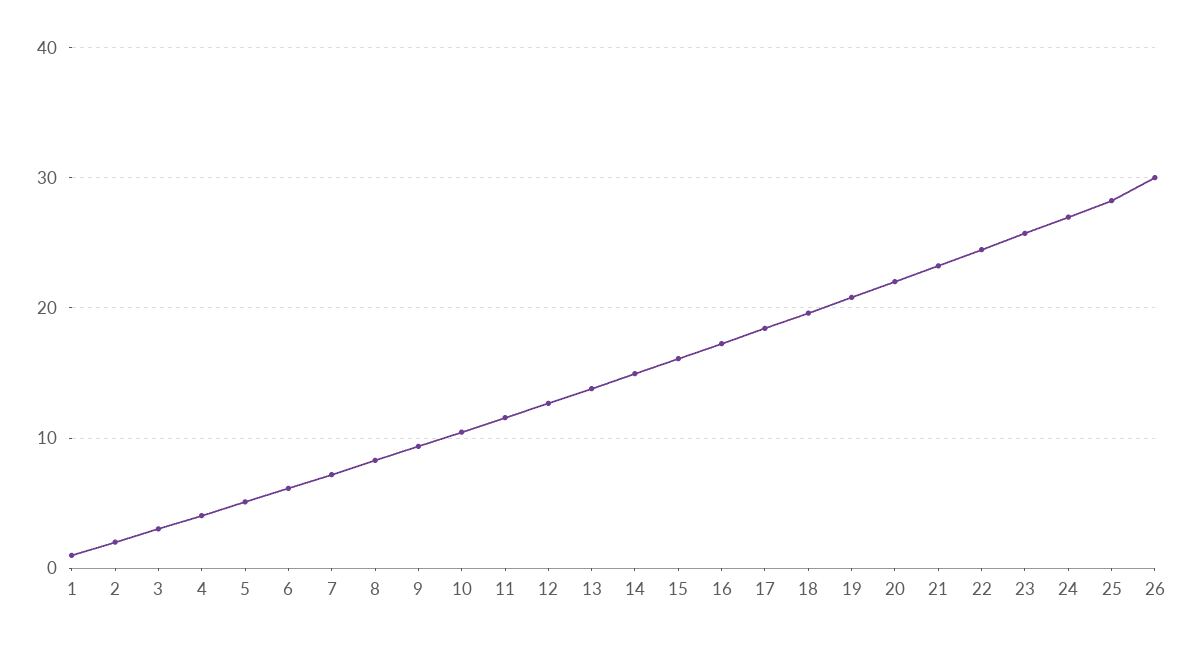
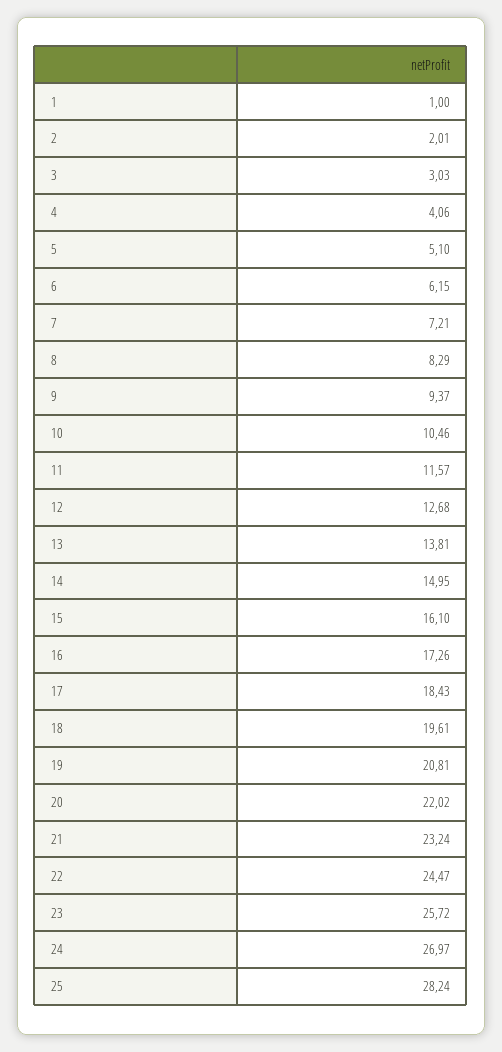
  {
    "1": 1,
    "2": 2.01,
    "3": 3.03,
    "4": 4.06,
    "5": 5.1,
    "6": 6.15,
    "7": 7.21,
    "8": 8.29,
    "9": 9.37,
    "10": 10.46,
    "11": 11.57,
    "12": 12.68,
    "13": 13.81,
    "14": 14.95,
    "15": 16.1,
    "16": 17.26,
    "17": 18.43,
    "18": 19.61,
    "19": 20.81,
    "20": 22.02,
    "21": 23.24,
    "22": 24.47,
    "23": 25.72,
    "24": 26.97,
-   "25": 28.24,
+   "25": 28.24
-   "26": 30
  }

